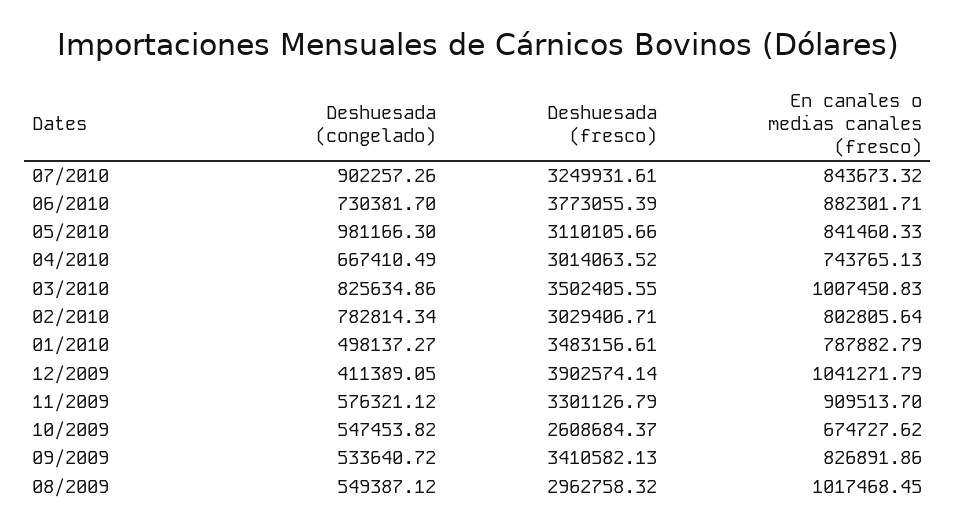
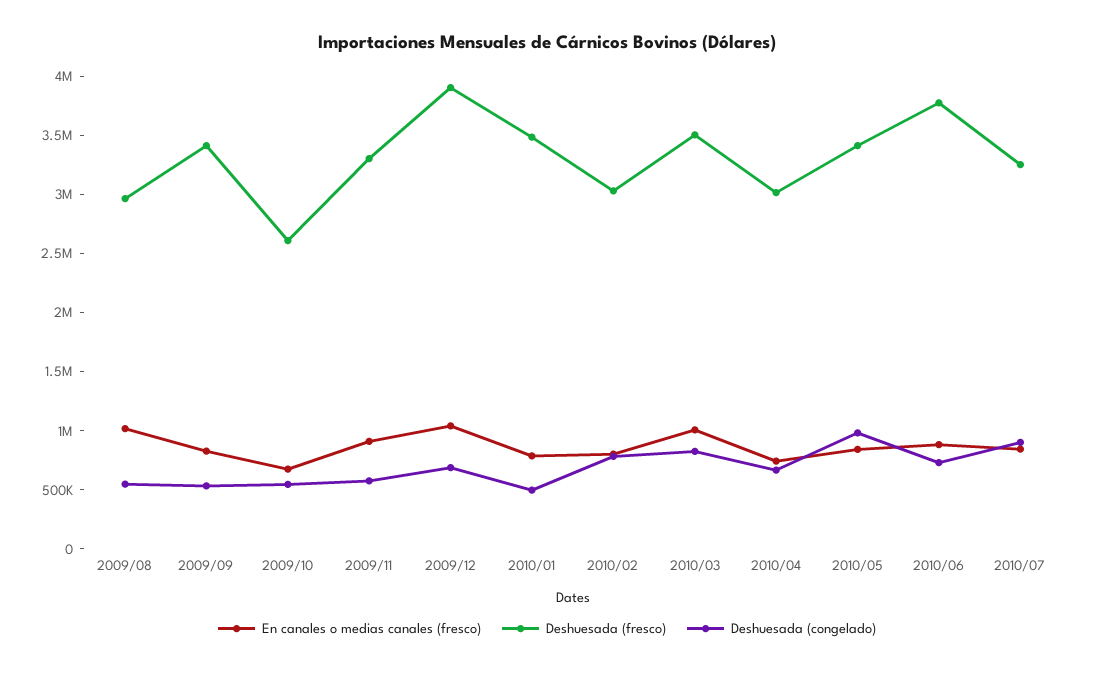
  {
    "Deshuesada (congelado)": {
      "07/2010": 902257.26,
      "06/2010": 730381.7,
      "05/2010": 981166.3,
      "04/2010": 667410.49,
      "03/2010": 825634.86,
      "02/2010": 782814.34,
      "01/2010": 498137.27,
-     "12/2009": 411389.05,
+     "12/2009": 700000,
      "11/2009": 576321.12,
      "10/2009": 547453.82,
      "09/2009": 533640.72,
      "08/2009": 549387.12
    },
    "Deshuesada (fresco)": {
      "07/2010": 3249931.61,
      "06/2010": 3773055.39,
-     "05/2010": 3110105.66,
+     "05/2010": 3400000,
      "04/2010": 3014063.52,
      "03/2010": 3502405.55,
      "02/2010": 3029406.71,
      "01/2010": 3483156.61,
      "12/2009": 3902574.14,
      "11/2009": 3301126.79,
      "10/2009": 2608684.37,
      "09/2009": 3410582.13,
      "08/2009": 2962758.32
    },
    "En canales o medias canales (fresco)": {
      "07/2010": 843673.32,
      "06/2010": 882301.71,
      "05/2010": 841460.33,
      "04/2010": 743765.13,
      "03/2010": 1007450.83,
      "02/2010": 802805.64,
      "01/2010": 787882.79,
      "12/2009": 1041271.79,
      "11/2009": 909513.7,
      "10/2009": 674727.62,
      "09/2009": 826891.86,
      "08/2009": 1017468.45
    }
  }

